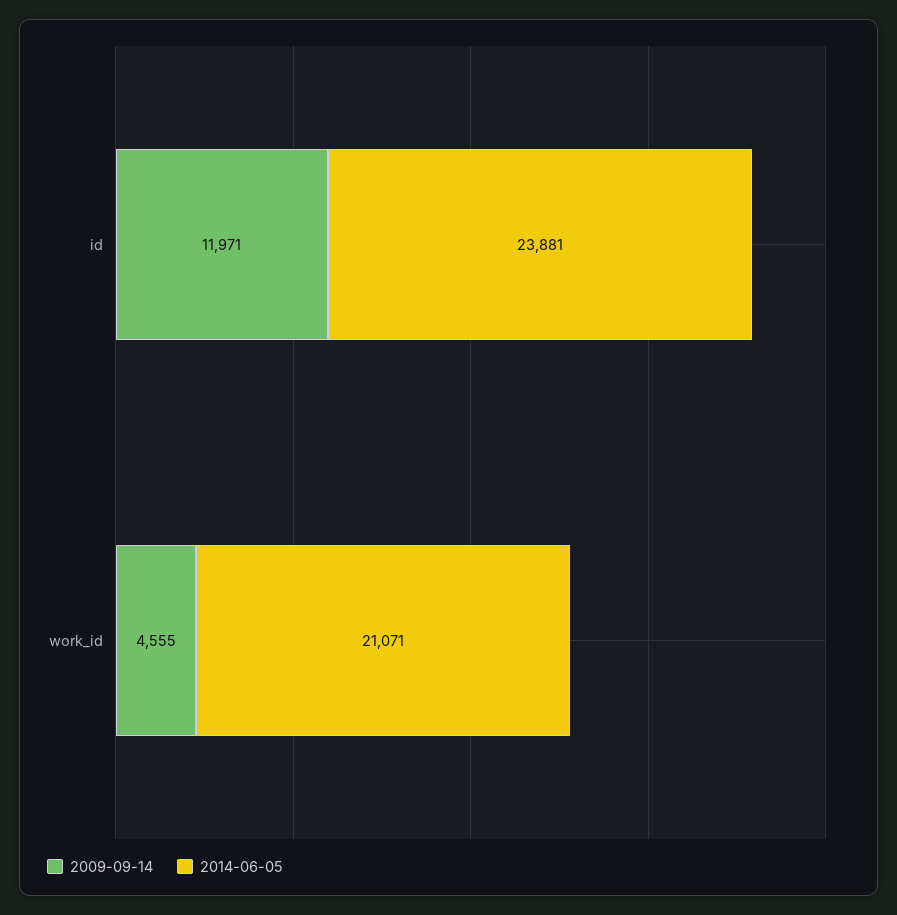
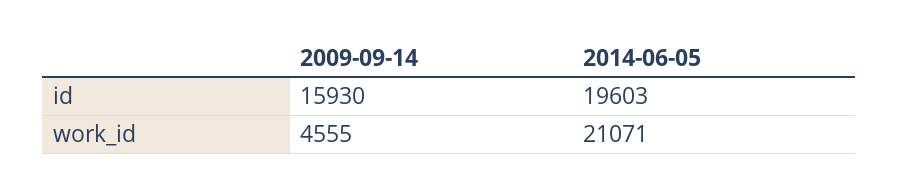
  {
    "2009-09-14": {
-     "id": 11971,
+     "id": 15930,
      "work_id": 4555
    },
    "2014-06-05": {
-     "id": 23881,
+     "id": 19603,
      "work_id": 21071
    }
  }

